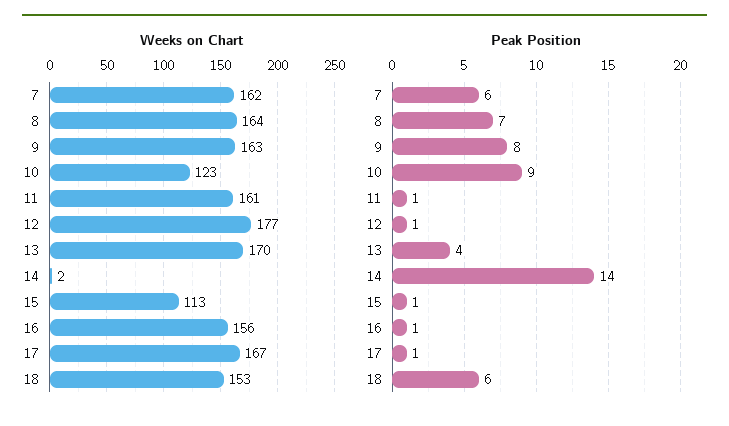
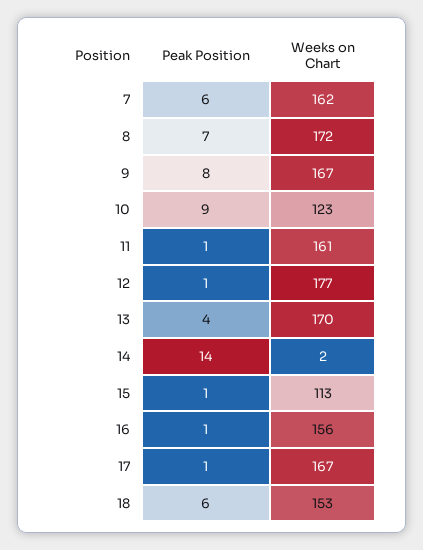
  {
    "Weeks on Chart": {
      "7": 162,
-     "8": 164,
+     "8": 172,
-     "9": 163,
+     "9": 167,
      "10": 123,
      "11": 161,
      "12": 177,
      "13": 170,
      "14": 2,
      "15": 113,
      "16": 156,
      "17": 167,
      "18": 153
    },
    "Peak Position": {
      "7": 6,
      "8": 7,
      "9": 8,
      "10": 9,
      "11": 1,
      "12": 1,
      "13": 4,
      "14": 14,
      "15": 1,
      "16": 1,
      "17": 1,
      "18": 6
    }
  }

